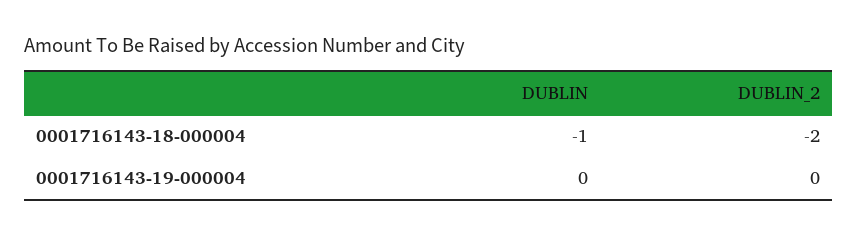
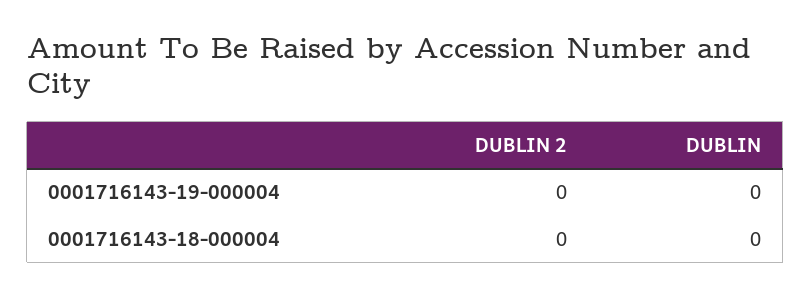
  {
    "DUBLIN": {
-     "0001716143-18-000004": -1,
+     "0001716143-18-000004": 0,
      "0001716143-19-000004": 0
    },
    "DUBLIN_2": {
-     "0001716143-18-000004": -2,
+     "0001716143-18-000004": 0,
      "0001716143-19-000004": 0
    }
  }

